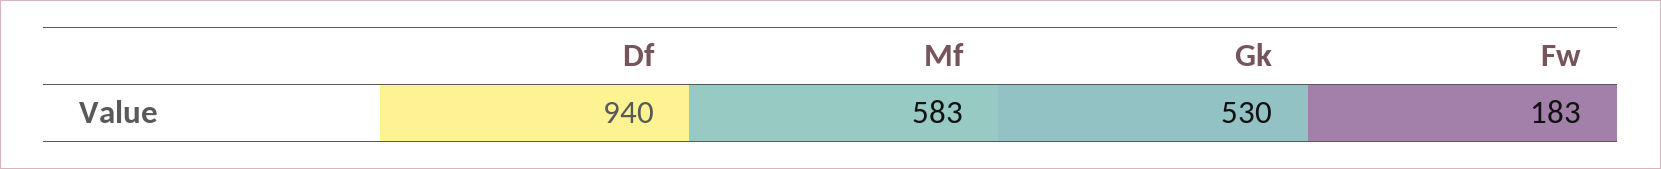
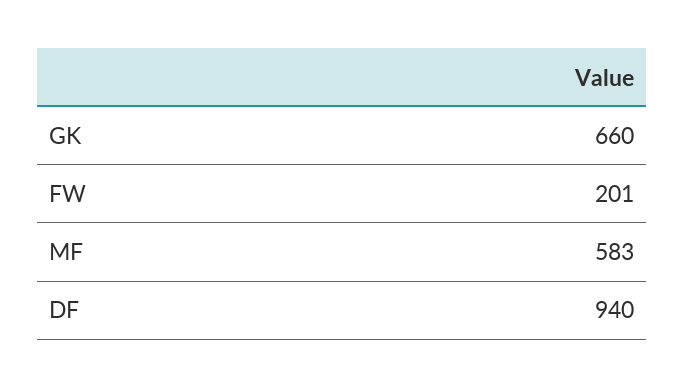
  {
    "Df": 940,
    "Mf": 583,
-   "Gk": 530,
+   "Gk": 660,
-   "Fw": 183
+   "Fw": 201
  }

